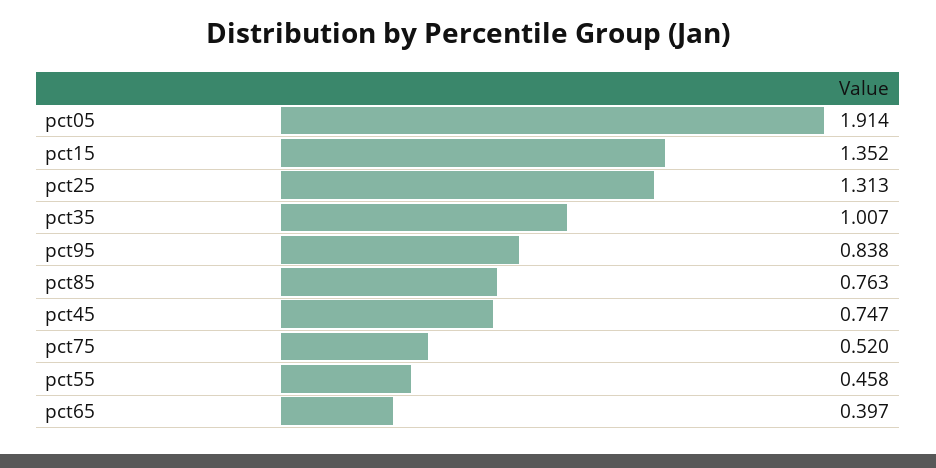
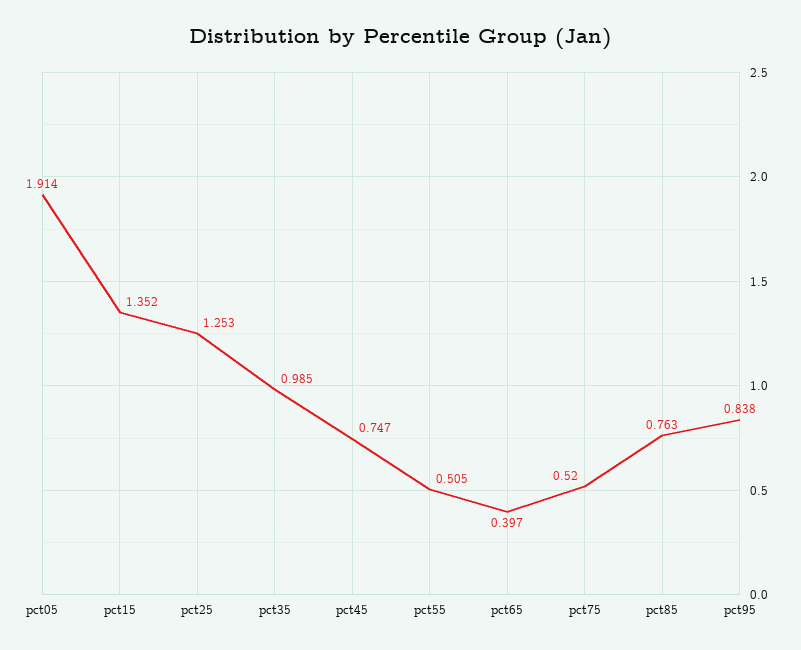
  {
    "pct05": 1.914,
    "pct15": 1.352,
-   "pct25": 1.313,
+   "pct25": 1.253,
-   "pct35": 1.007,
+   "pct35": 0.985,
    "pct95": 0.838,
    "pct85": 0.763,
    "pct45": 0.747,
    "pct75": 0.52,
-   "pct55": 0.458,
+   "pct55": 0.505,
    "pct65": 0.397
  }

